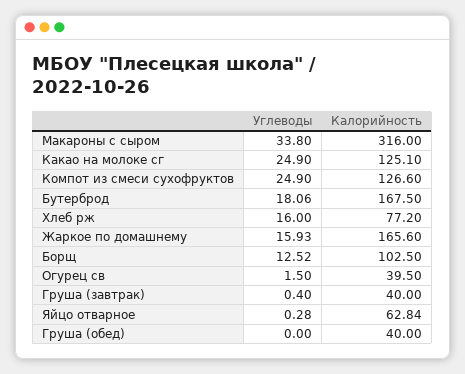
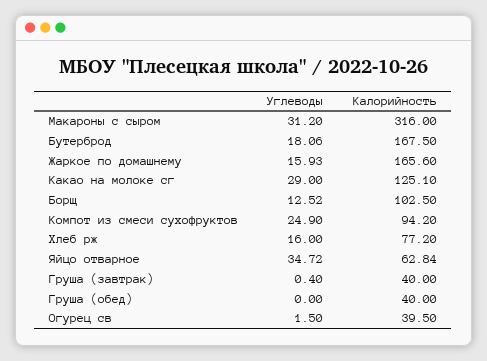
  {
    "Углеводы": {
-     "Макароны с сыром": 33.8,
+     "Макароны с сыром": 31.2,
-     "Какао на молоке сг": 24.9,
+     "Какао на молоке сг": 29,
      "Компот из смеси сухофруктов": 24.9,
      "Бутерброд": 18.06,
      "Хлеб рж": 16,
      "Жаркое по домашнему": 15.93,
      "Борщ": 12.52,
      "Огурец св": 1.5,
      "Груша (завтрак)": 0.4,
-     "Яйцо отварное": 0.28,
+     "Яйцо отварное": 34.72,
      "Груша (обед)": 0
    },
    "Калорийность": {
      "Макароны с сыром": 316,
      "Какао на молоке сг": 125.1,
-     "Компот из смеси сухофруктов": 126.6,
+     "Компот из смеси сухофруктов": 94.2,
      "Бутерброд": 167.5,
      "Хлеб рж": 77.2,
      "Жаркое по домашнему": 165.6,
      "Борщ": 102.5,
      "Огурец св": 39.5,
      "Груша (завтрак)": 40,
      "Яйцо отварное": 62.84,
      "Груша (обед)": 40
    }
  }

